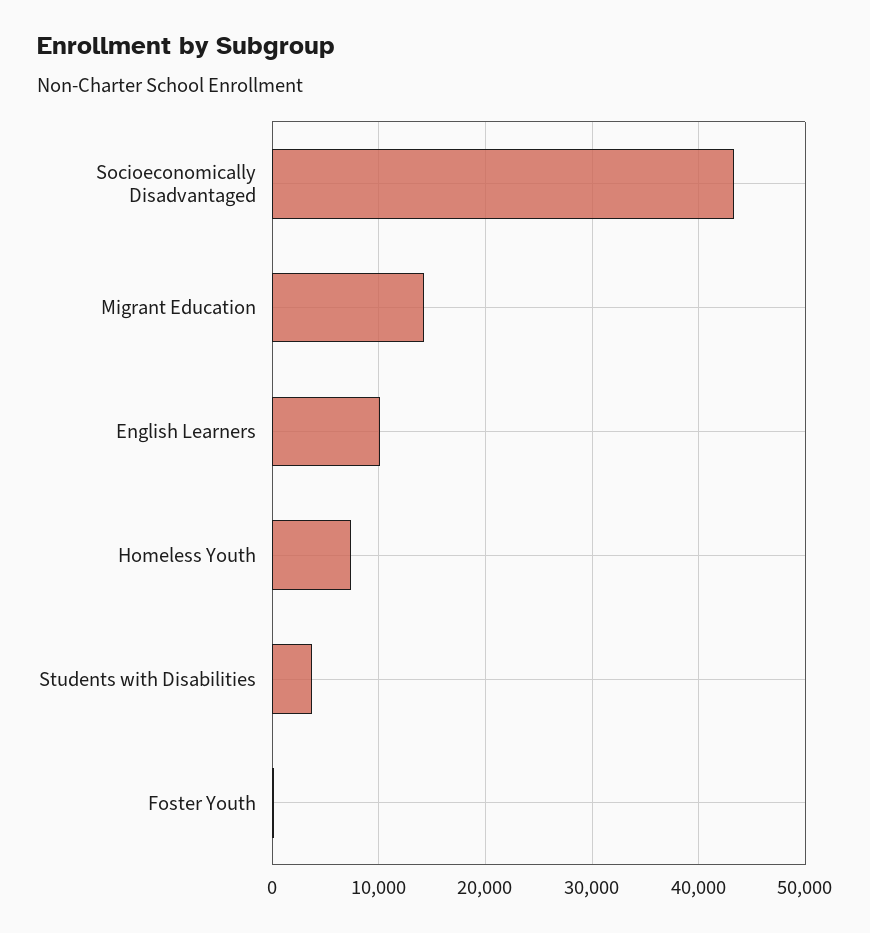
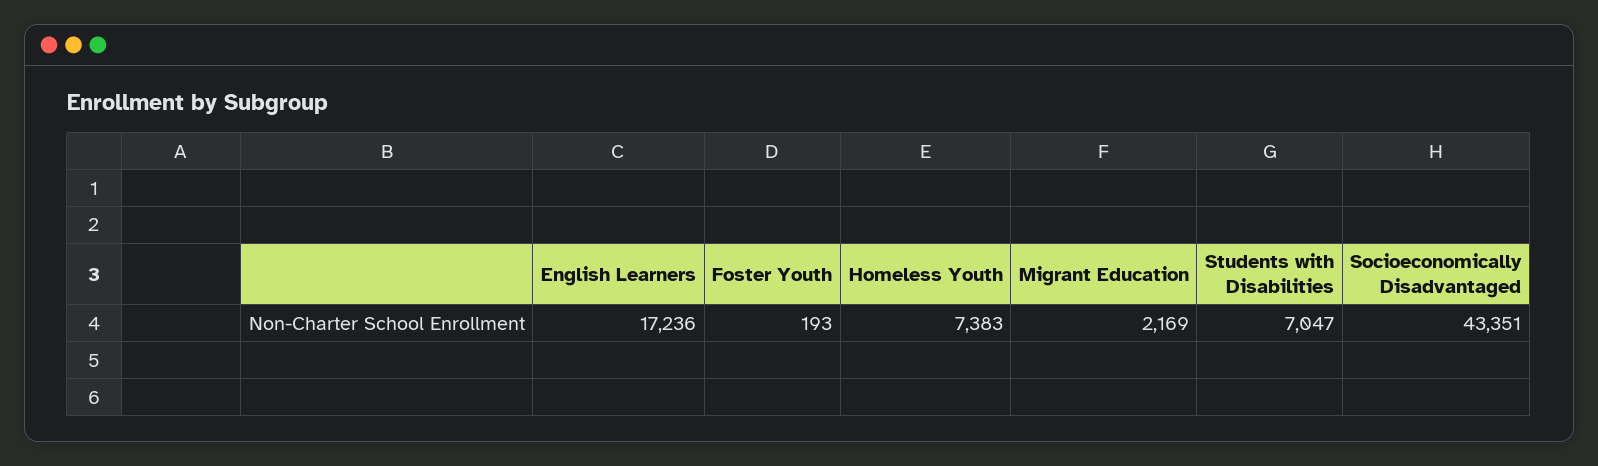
  {
    "Socioeconomically Disadvantaged": 43351,
-   "Migrant Education": 14000,
+   "Migrant Education": 2169,
-   "English Learners": 10000,
+   "English Learners": 17236,
    "Homeless Youth": 7383,
-   "Students with Disabilities": 4000,
+   "Students with Disabilities": 7047,
    "Foster Youth": 193
  }

